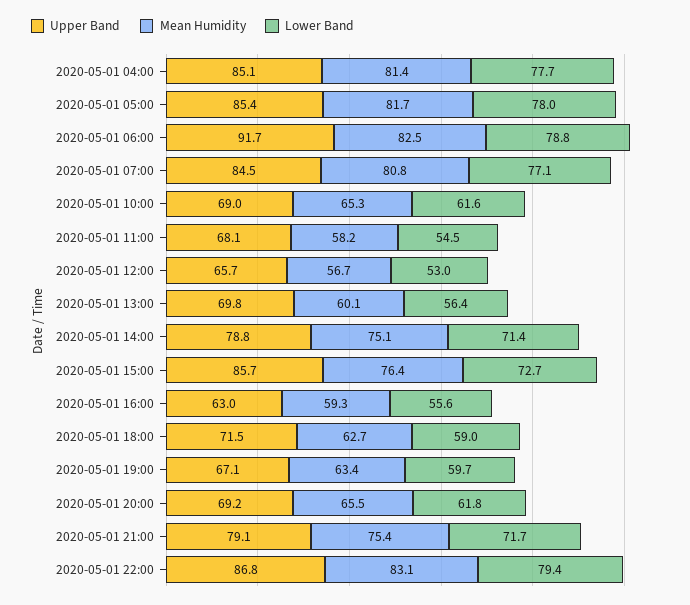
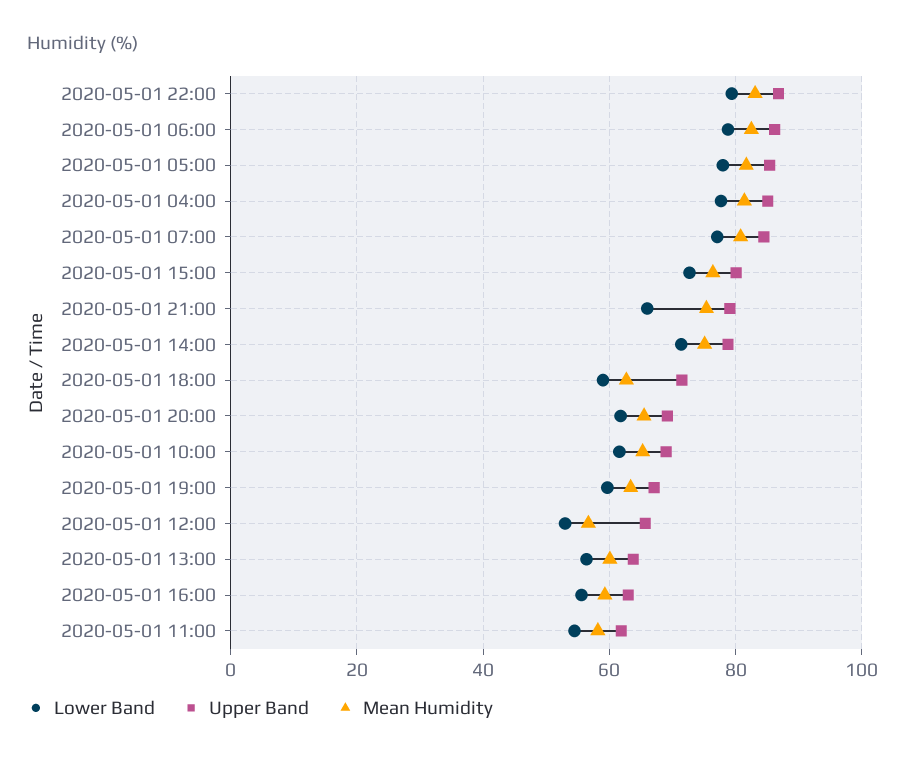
  {
    "Upper Band": {
      "2020-05-01 04:00": 85.1,
      "2020-05-01 05:00": 85.4,
-     "2020-05-01 06:00": 91.7,
+     "2020-05-01 06:00": 86,
      "2020-05-01 07:00": 84.5,
      "2020-05-01 10:00": 69,
-     "2020-05-01 11:00": 68.1,
+     "2020-05-01 11:00": 62,
      "2020-05-01 12:00": 65.7,
-     "2020-05-01 13:00": 69.8,
+     "2020-05-01 13:00": 64,
      "2020-05-01 14:00": 78.8,
-     "2020-05-01 15:00": 85.7,
+     "2020-05-01 15:00": 80,
      "2020-05-01 16:00": 63,
      "2020-05-01 18:00": 71.5,
      "2020-05-01 19:00": 67.1,
      "2020-05-01 20:00": 69.2,
      "2020-05-01 21:00": 79.1,
      "2020-05-01 22:00": 86.8
    },
    "Mean Humidity": {
      "2020-05-01 04:00": 81.4,
      "2020-05-01 05:00": 81.7,
      "2020-05-01 06:00": 82.5,
      "2020-05-01 07:00": 80.8,
      "2020-05-01 10:00": 65.3,
      "2020-05-01 11:00": 58.2,
      "2020-05-01 12:00": 56.7,
      "2020-05-01 13:00": 60.1,
      "2020-05-01 14:00": 75.1,
      "2020-05-01 15:00": 76.4,
      "2020-05-01 16:00": 59.3,
      "2020-05-01 18:00": 62.7,
      "2020-05-01 19:00": 63.4,
      "2020-05-01 20:00": 65.5,
      "2020-05-01 21:00": 75.4,
      "2020-05-01 22:00": 83.1
    },
    "Lower Band": {
      "2020-05-01 04:00": 77.7,
      "2020-05-01 05:00": 78,
      "2020-05-01 06:00": 78.8,
      "2020-05-01 07:00": 77.1,
      "2020-05-01 10:00": 61.6,
      "2020-05-01 11:00": 54.5,
      "2020-05-01 12:00": 53,
      "2020-05-01 13:00": 56.4,
      "2020-05-01 14:00": 71.4,
      "2020-05-01 15:00": 72.7,
      "2020-05-01 16:00": 55.6,
      "2020-05-01 18:00": 59,
      "2020-05-01 19:00": 59.7,
      "2020-05-01 20:00": 61.8,
-     "2020-05-01 21:00": 71.7,
+     "2020-05-01 21:00": 66,
      "2020-05-01 22:00": 79.4
    }
  }

